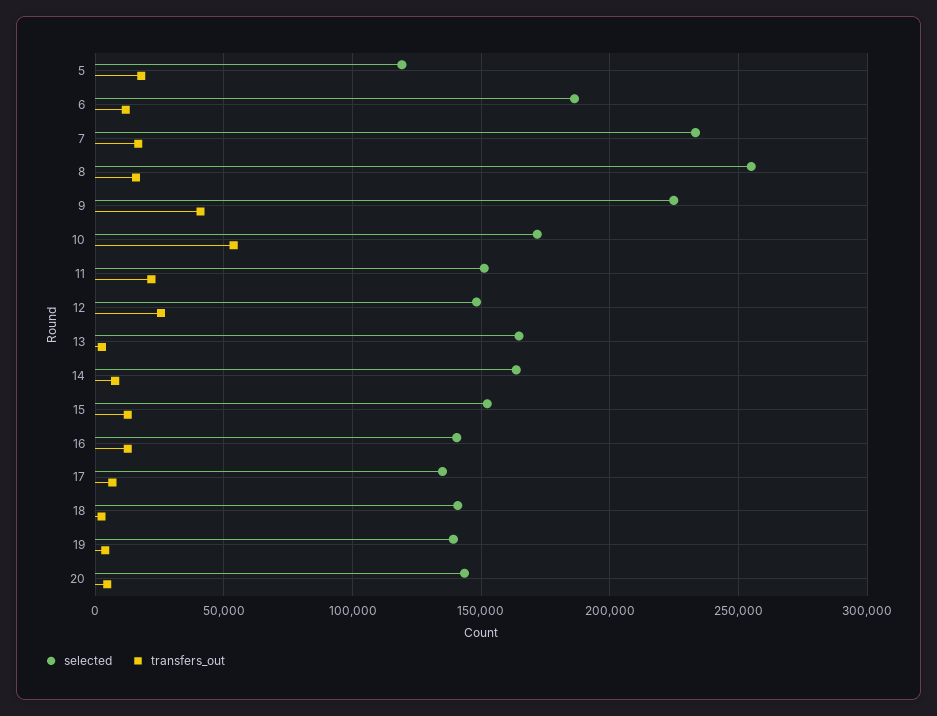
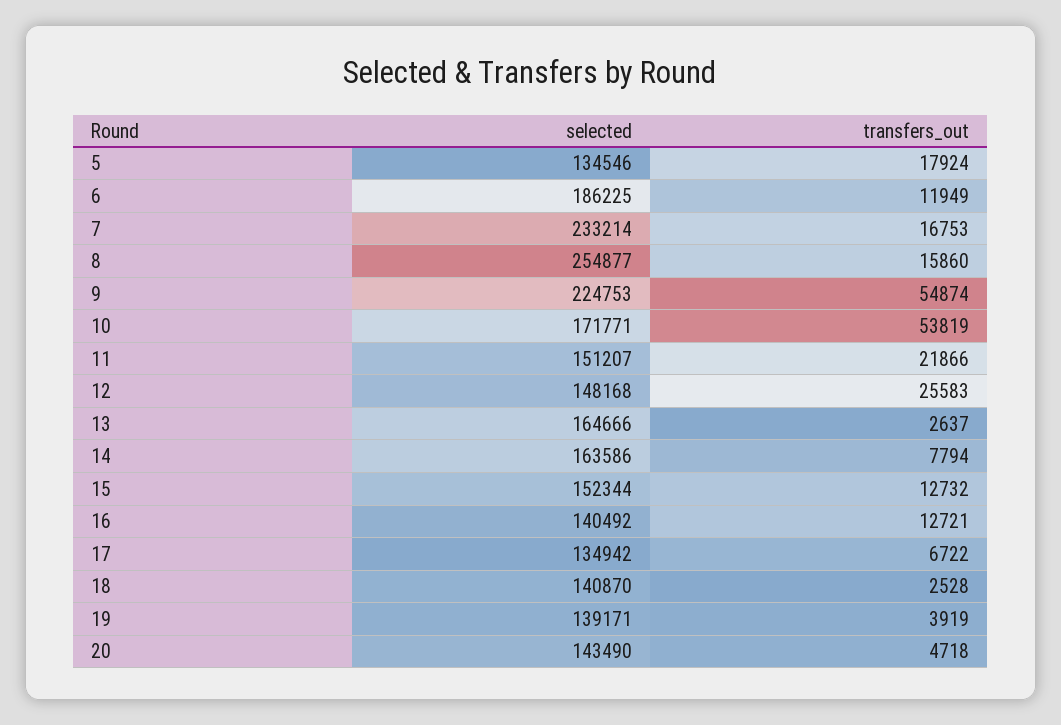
  {
    "selected": {
-     "5": 120000,
+     "5": 134546,
      "6": 186225,
      "7": 233214,
      "8": 254877,
      "9": 224753,
      "10": 171771,
      "11": 151207,
      "12": 148168,
      "13": 164666,
      "14": 163586,
      "15": 152344,
      "16": 140492,
      "17": 134942,
      "18": 140870,
      "19": 139171,
      "20": 143490
    },
    "transfers_out": {
      "5": 17924,
      "6": 11949,
      "7": 16753,
      "8": 15860,
-     "9": 40000,
+     "9": 54874,
      "10": 53819,
      "11": 21866,
      "12": 25583,
      "13": 2637,
      "14": 7794,
      "15": 12732,
      "16": 12721,
      "17": 6722,
      "18": 2528,
      "19": 3919,
      "20": 4718
    }
  }

